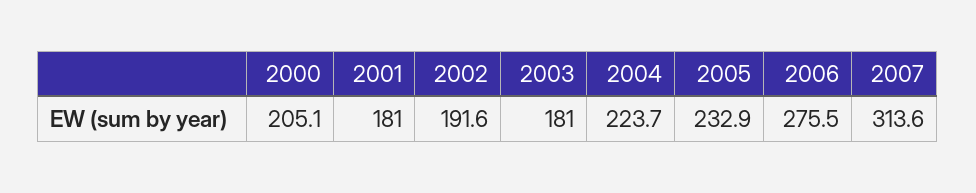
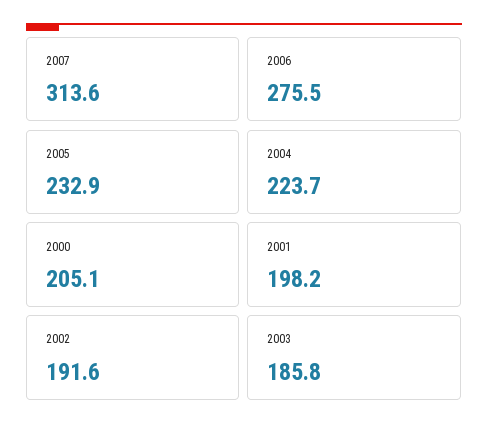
  {
    "2000": 205.1,
-   "2001": 181,
+   "2001": 198.2,
    "2002": 191.6,
-   "2003": 181,
+   "2003": 185.8,
    "2004": 223.7,
    "2005": 232.9,
    "2006": 275.5,
    "2007": 313.6
  }

